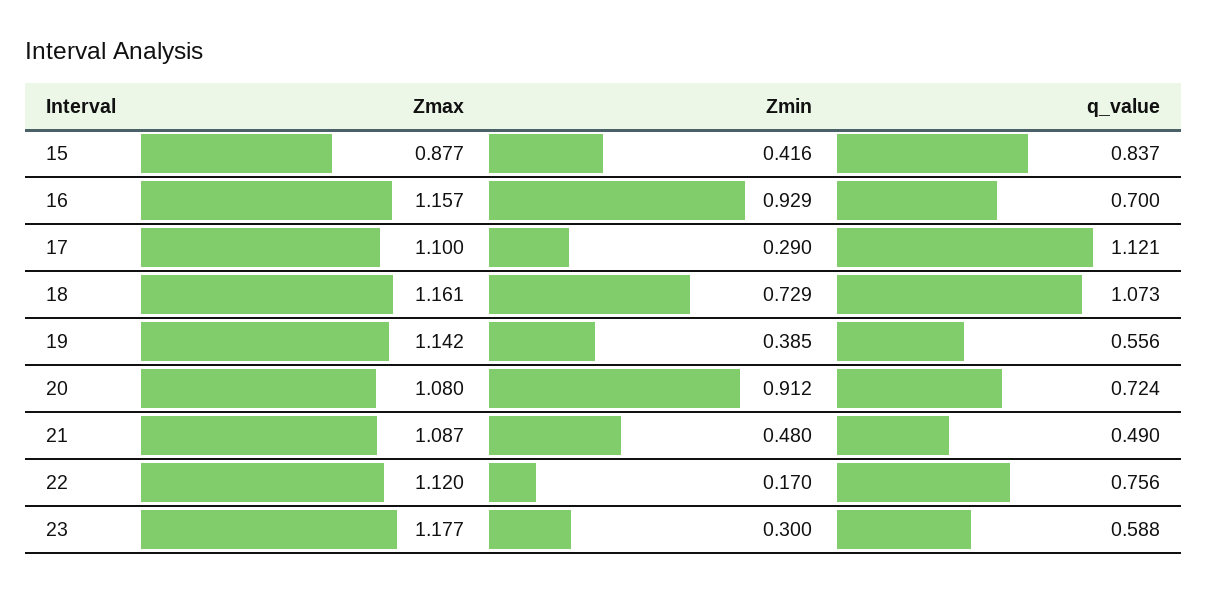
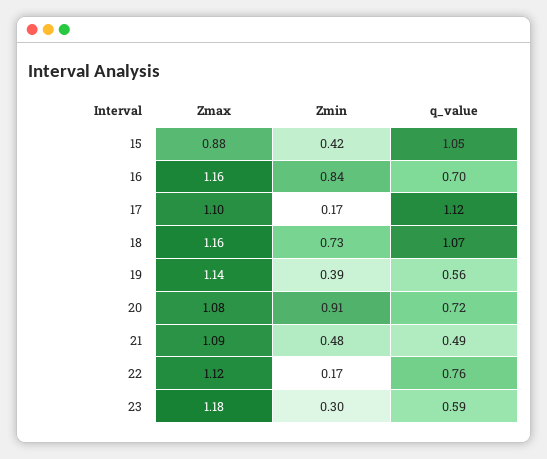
  {
    "Zmax": {
      "15": 0.877,
      "16": 1.157,
      "17": 1.1,
      "18": 1.161,
      "19": 1.142,
      "20": 1.08,
      "21": 1.087,
      "22": 1.12,
      "23": 1.177
    },
    "Zmin": {
      "15": 0.416,
-     "16": 0.929,
+     "16": 0.84,
-     "17": 0.29,
+     "17": 0.17,
      "18": 0.729,
      "19": 0.385,
      "20": 0.912,
      "21": 0.48,
      "22": 0.17,
      "23": 0.3
    },
    "q_value": {
-     "15": 0.837,
+     "15": 1.05,
      "16": 0.7,
      "17": 1.121,
      "18": 1.073,
      "19": 0.556,
      "20": 0.724,
      "21": 0.49,
      "22": 0.756,
      "23": 0.588
    }
  }

